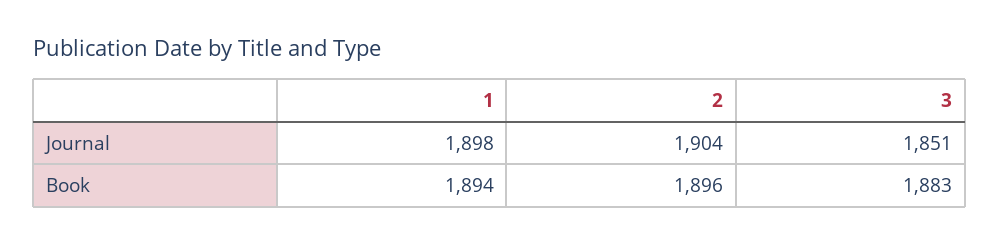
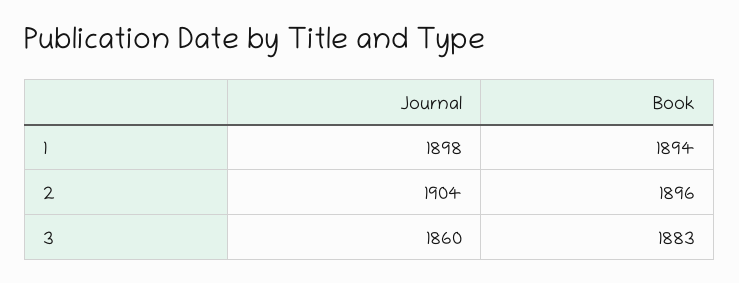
  {
    "1": {
      "Journal": 1898,
      "Book": 1894
    },
    "2": {
      "Journal": 1904,
      "Book": 1896
    },
    "3": {
-     "Journal": 1851,
+     "Journal": 1860,
      "Book": 1883
    }
  }

